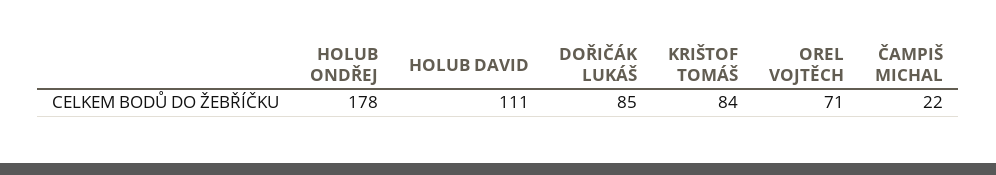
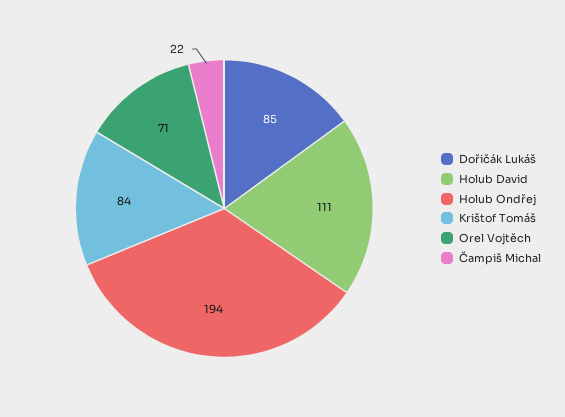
  {
-   "HOLUB ONDŘEJ": 178,
+   "HOLUB ONDŘEJ": 194,
    "HOLUB DAVID": 111,
    "DOŘIČÁK LUKÁŠ": 85,
    "KRIŠTOF TOMÁŠ": 84,
    "OREL VOJTĚCH": 71,
    "ČAMPIŠ MICHAL": 22
  }

